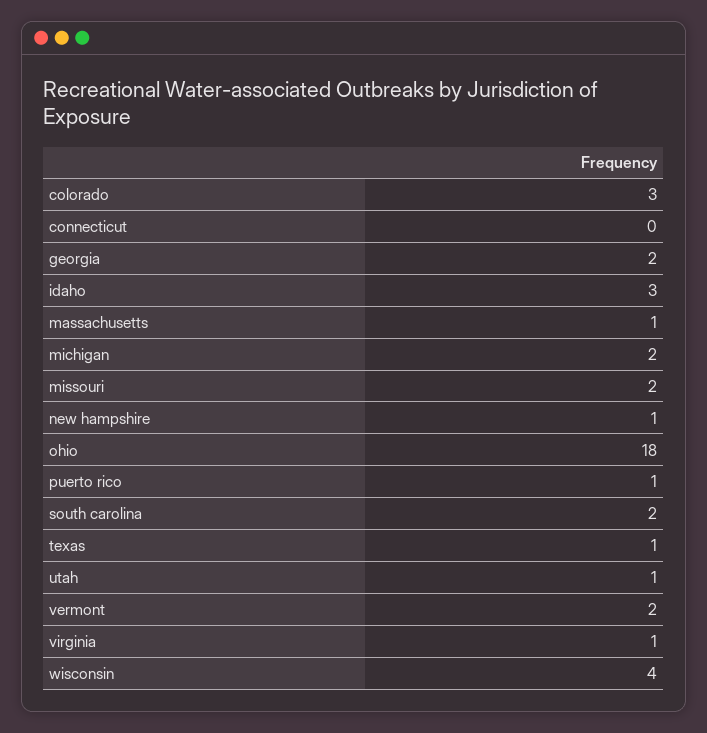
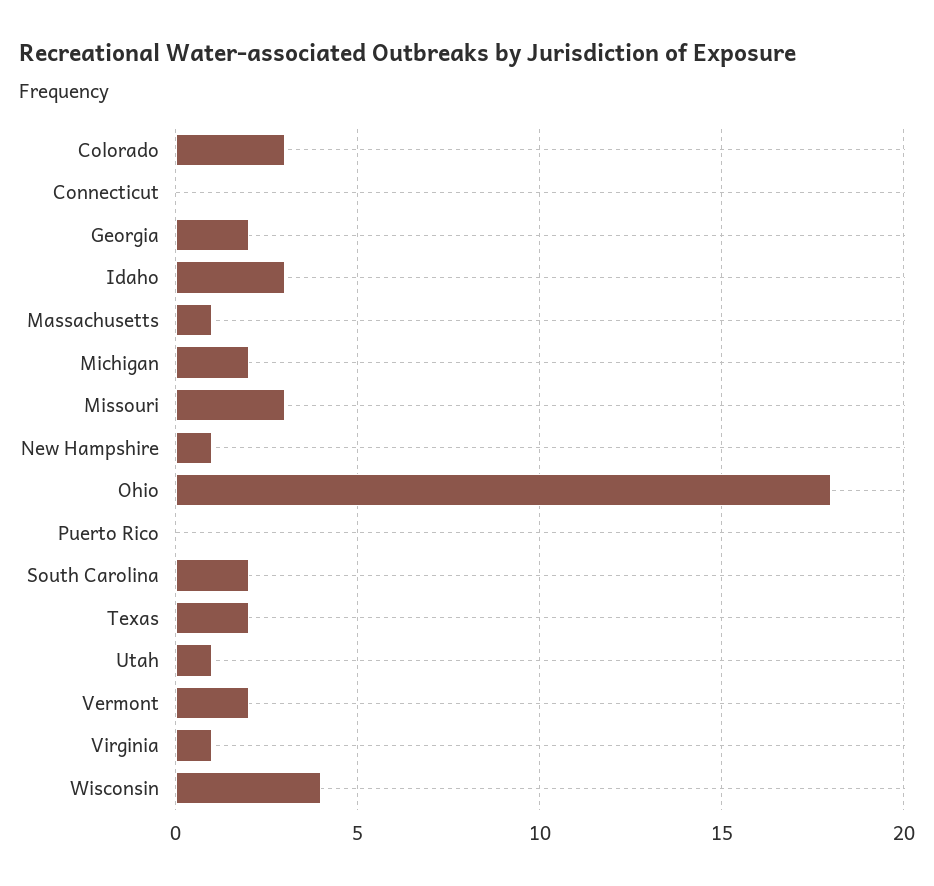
  {
    "colorado": 3,
    "connecticut": 0,
    "georgia": 2,
    "idaho": 3,
    "massachusetts": 1,
    "michigan": 2,
-   "missouri": 2,
+   "missouri": 3,
    "new hampshire": 1,
    "ohio": 18,
-   "puerto rico": 1,
+   "puerto rico": 0,
    "south carolina": 2,
-   "texas": 1,
+   "texas": 2,
    "utah": 1,
    "vermont": 2,
    "virginia": 1,
    "wisconsin": 4
  }

